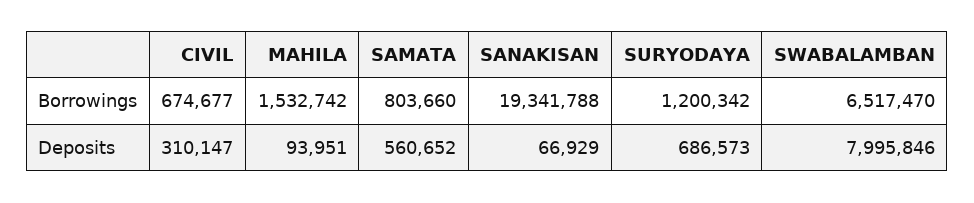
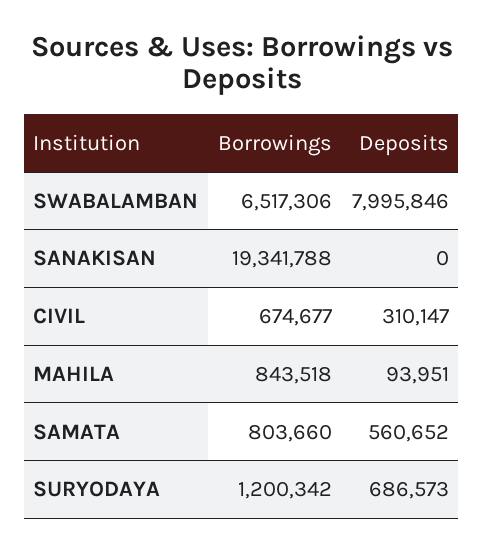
  {
    "CIVIL": {
      "Borrowings": 674677,
      "Deposits": 310147
    },
    "MAHILA": {
-     "Borrowings": 1532742,
+     "Borrowings": 843518,
      "Deposits": 93951
    },
    "SAMATA": {
      "Borrowings": 803660,
      "Deposits": 560652
    },
    "SANAKISAN": {
      "Borrowings": 19341788,
-     "Deposits": 66929
+     "Deposits": 0
    },
    "SURYODAYA": {
      "Borrowings": 1200342,
      "Deposits": 686573
    },
    "SWABALAMBAN": {
-     "Borrowings": 6517470,
+     "Borrowings": 6517306,
      "Deposits": 7995846
    }
  }

